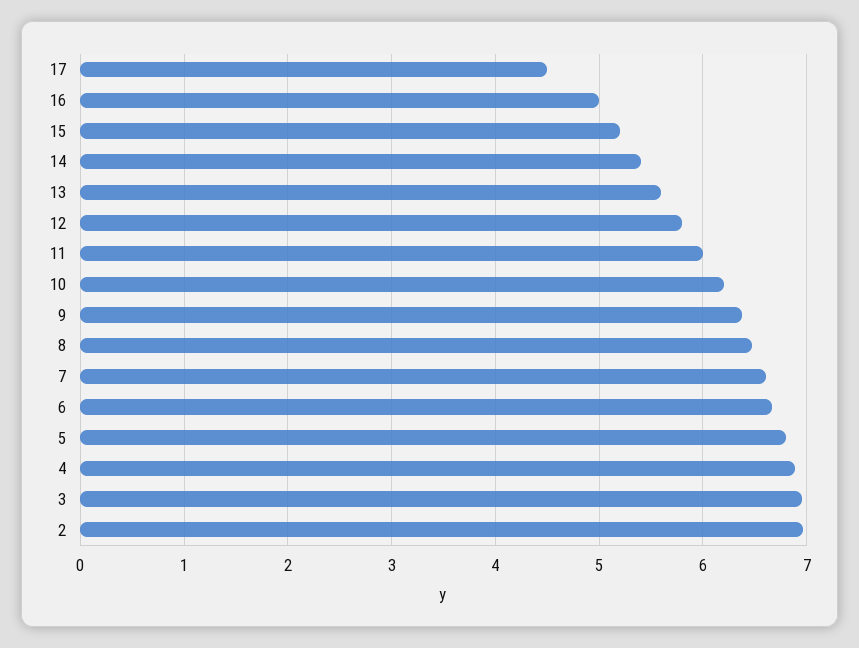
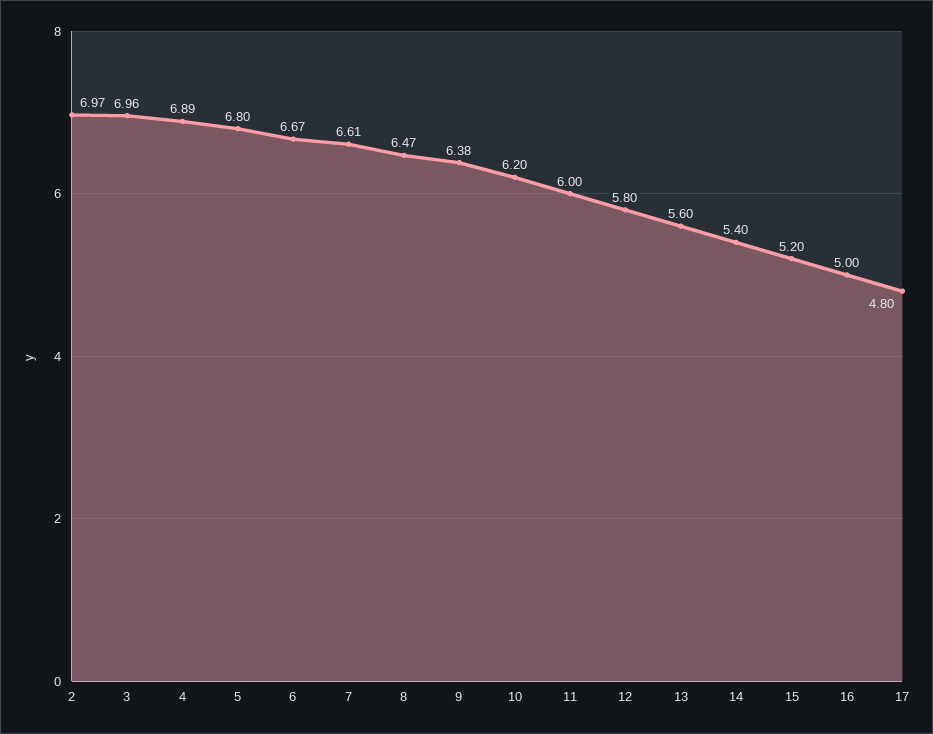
  {
-   "17": 4.5,
+   "17": 4.8,
    "16": 5,
    "15": 5.2,
    "14": 5.4,
    "13": 5.6,
    "12": 5.8,
    "11": 6,
    "10": 6.2,
    "9": 6.38,
    "8": 6.47,
    "7": 6.61,
    "6": 6.67,
    "5": 6.8,
    "4": 6.89,
    "3": 6.96,
    "2": 6.97
  }

